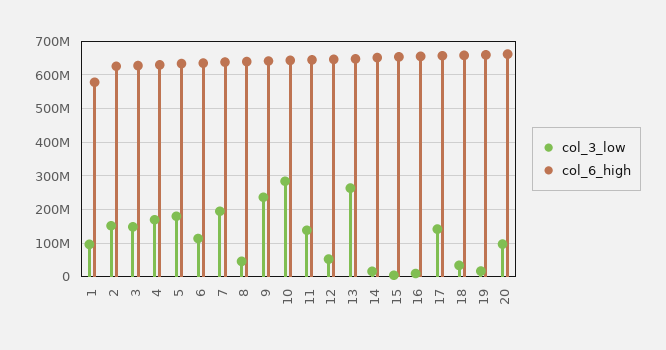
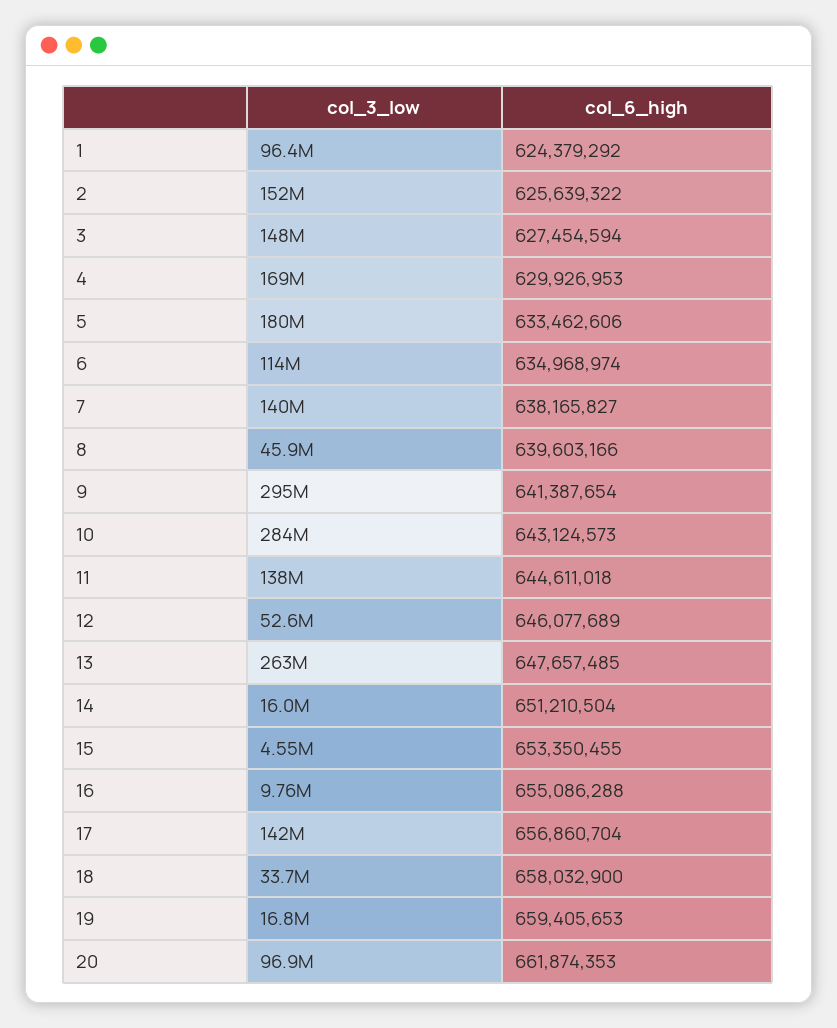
  {
    "col_3_low": {
      "1": 96400000,
      "2": 152000000,
      "3": 148000000,
      "4": 169000000,
      "5": 180000000,
      "6": 114000000,
-     "7": 200000000,
+     "7": 140000000,
      "8": 45900000,
-     "9": 240000000,
+     "9": 295000000,
      "10": 284000000,
      "11": 138000000,
      "12": 52600000,
      "13": 263000000,
      "14": 16000000,
      "15": 4550000,
      "16": 9760000,
      "17": 142000000,
      "18": 33700000,
      "19": 16800000,
      "20": 96900000
    },
    "col_6_high": {
-     "1": 580000000,
+     "1": 624379292,
      "2": 625639322,
      "3": 627454594,
      "4": 629926953,
      "5": 633462606,
      "6": 634968974,
      "7": 638165827,
      "8": 639603166,
      "9": 641387654,
      "10": 643124573,
      "11": 644611018,
      "12": 646077689,
      "13": 647657485,
      "14": 651210504,
      "15": 653350455,
      "16": 655086288,
      "17": 656860704,
      "18": 658032900,
      "19": 659405653,
      "20": 661874353
    }
  }

